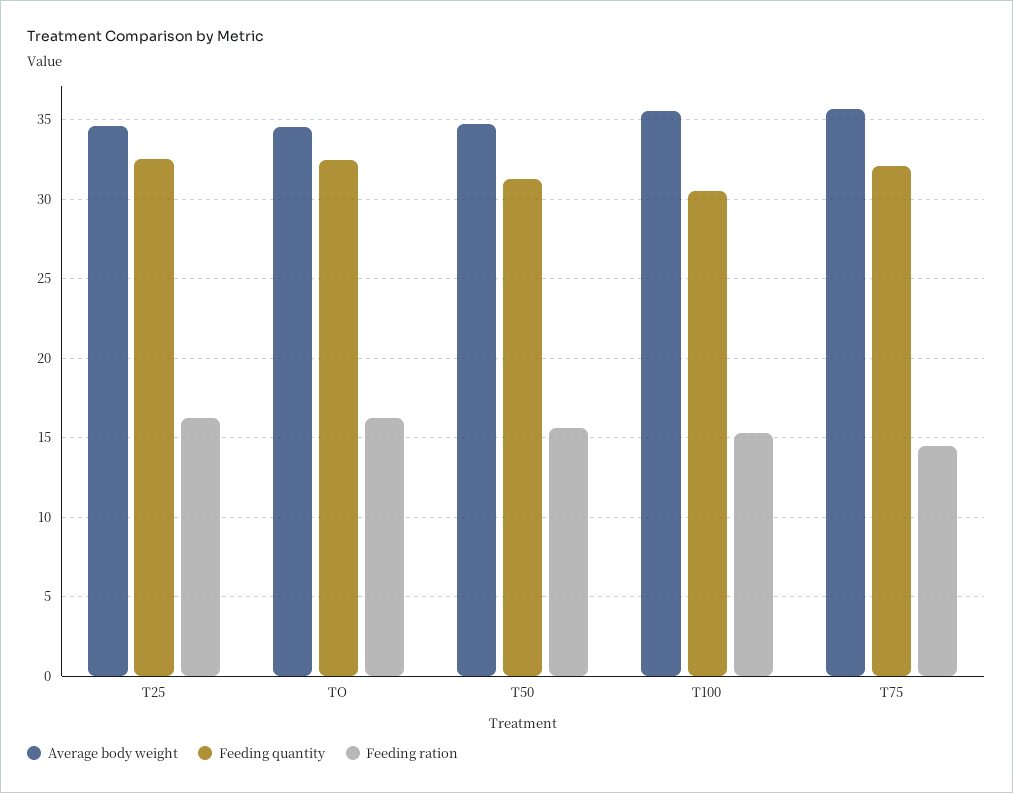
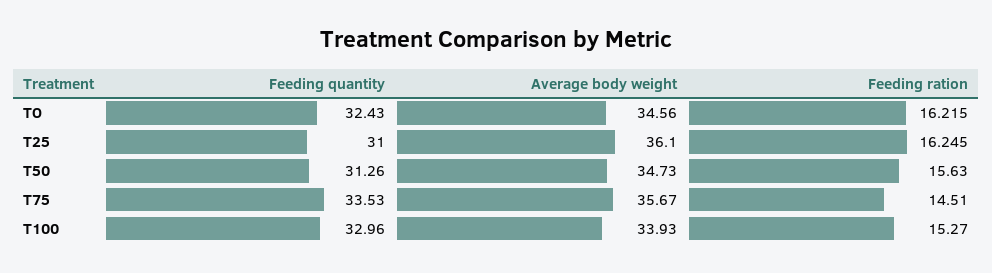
  {
    "Average body weight": {
-     "T25": 34.5,
+     "T25": 36.1,
      "TO": 34.56,
      "T50": 34.73,
-     "T100": 35.5,
+     "T100": 33.93,
      "T75": 35.67
    },
    "Feeding quantity": {
-     "T25": 32.5,
+     "T25": 31,
      "TO": 32.43,
      "T50": 31.26,
-     "T100": 30.5,
+     "T100": 32.96,
-     "T75": 32
+     "T75": 33.53
    },
    "Feeding ration": {
      "T25": 16.245,
      "TO": 16.215,
      "T50": 15.63,
      "T100": 15.27,
      "T75": 14.51
    }
  }

